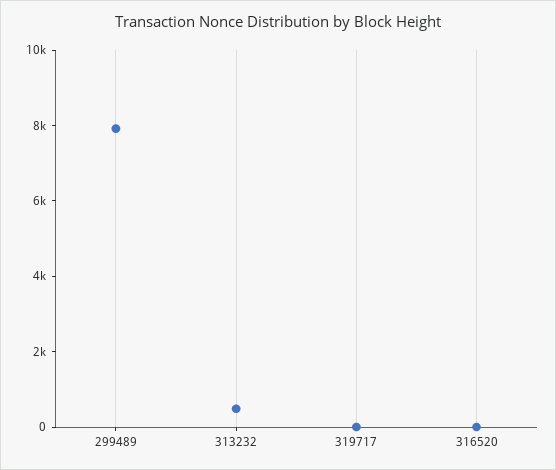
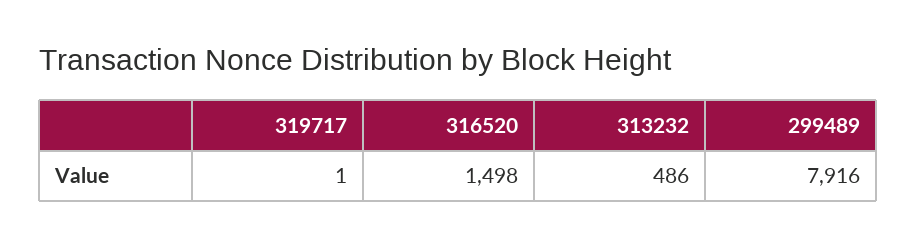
  {
    "299489": 7916,
    "313232": 486,
    "319717": 1,
-   "316520": 0
+   "316520": 1498
  }

